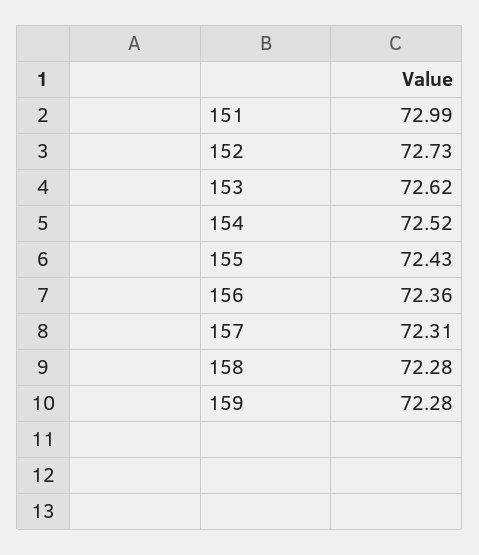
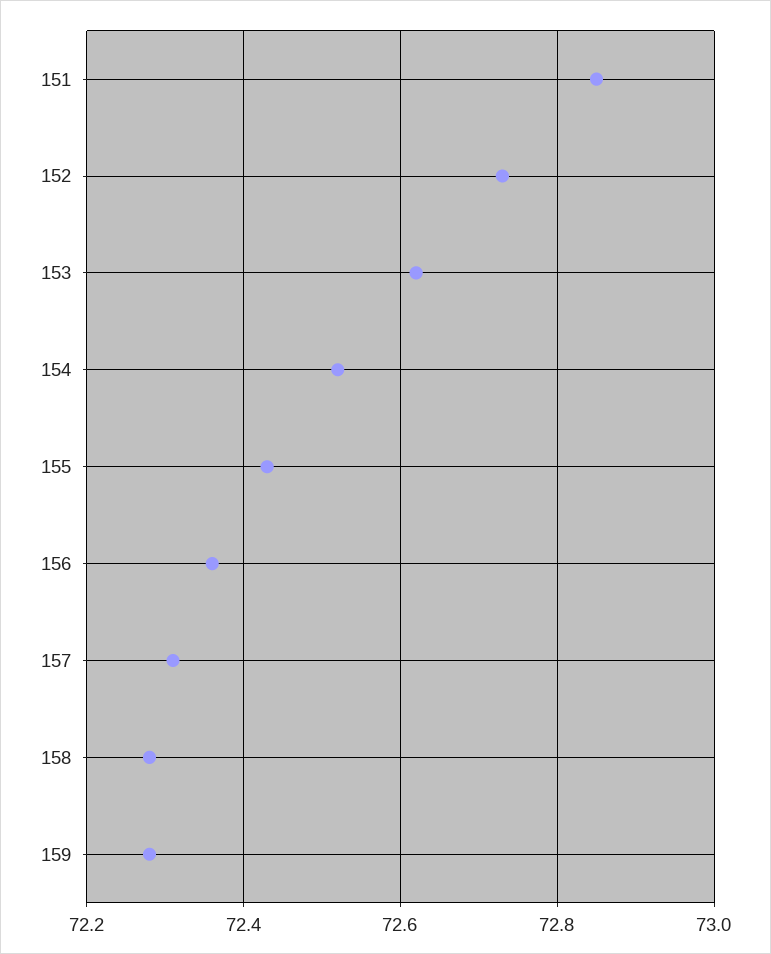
  {
-   "151": 72.99,
+   "151": 72.85,
    "152": 72.73,
    "153": 72.62,
    "154": 72.52,
    "155": 72.43,
    "156": 72.36,
    "157": 72.31,
    "158": 72.28,
    "159": 72.28
  }

